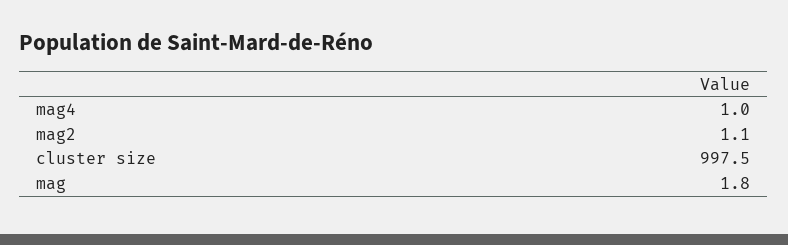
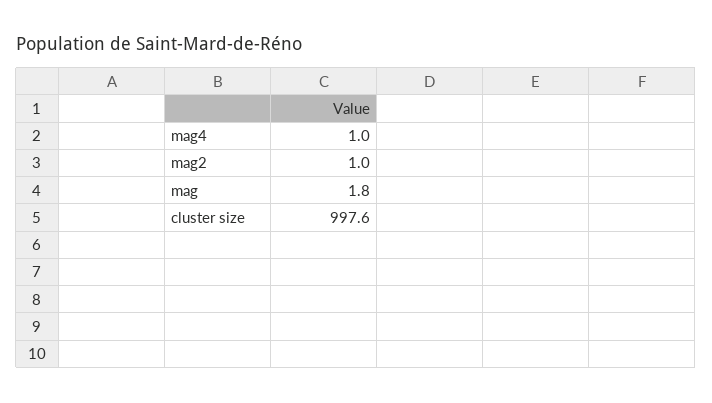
  {
    "mag4": 1,
-   "mag2": 1.1,
+   "mag2": 1,
-   "cluster size": 997.5,
+   "cluster size": 997.6,
    "mag": 1.8
  }

